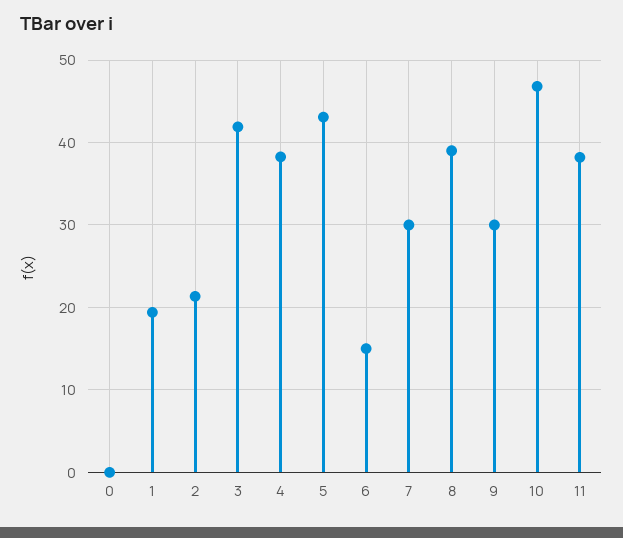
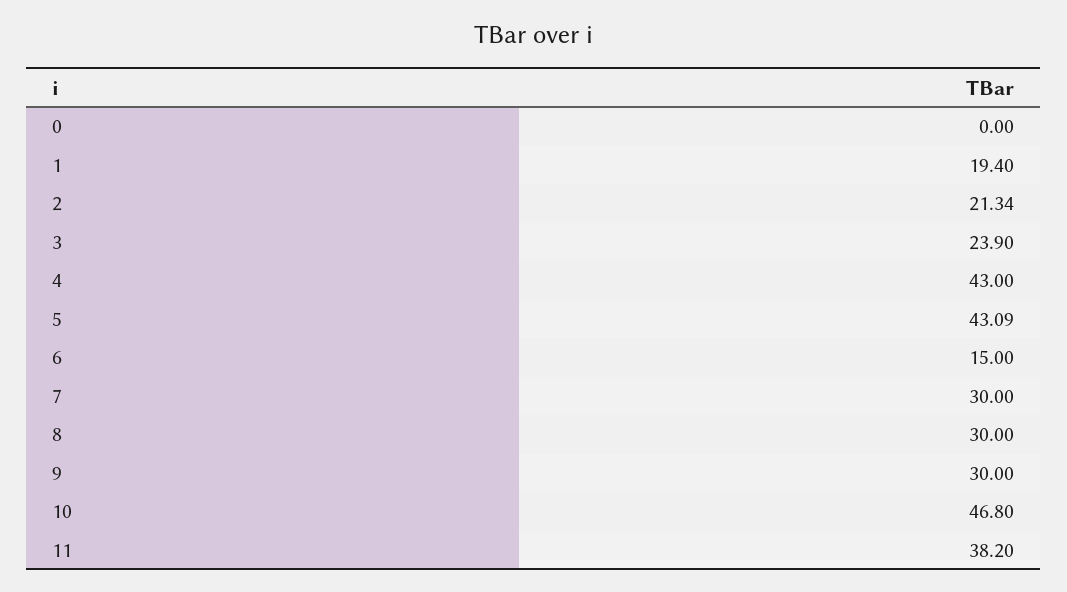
  {
    "0": 0,
    "1": 19.4,
    "2": 21.34,
-   "3": 42,
+   "3": 23.9,
-   "4": 38,
+   "4": 43,
    "5": 43.09,
    "6": 15,
    "7": 30,
-   "8": 39,
+   "8": 30,
    "9": 30,
    "10": 46.8,
    "11": 38.2
  }

